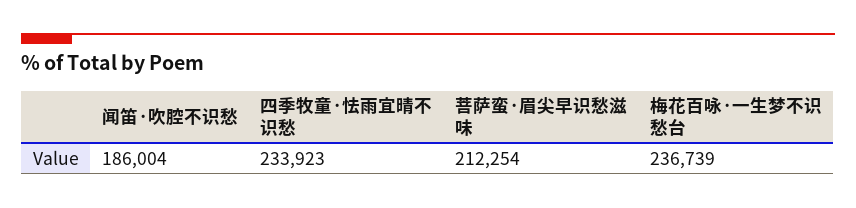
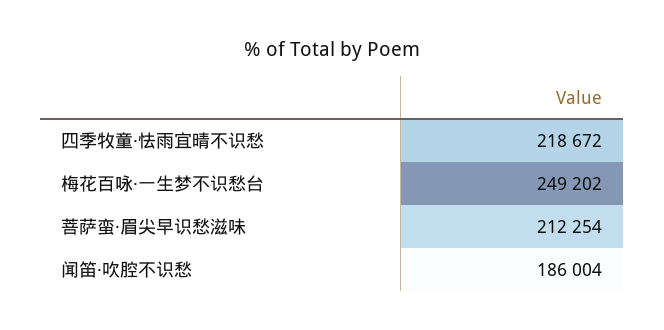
  {
    "闻笛·吹腔不识愁": 186004,
-   "四季牧童·怯雨宜晴不识愁": 233923,
+   "四季牧童·怯雨宜晴不识愁": 218672,
    "菩萨蛮·眉尖早识愁滋味": 212254,
-   "梅花百咏·一生梦不识愁台": 236739
+   "梅花百咏·一生梦不识愁台": 249202
  }

